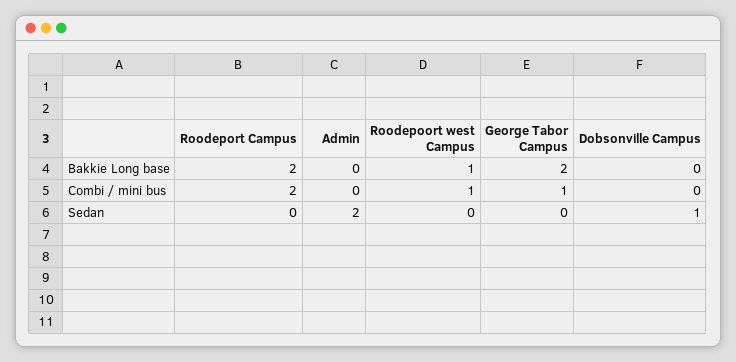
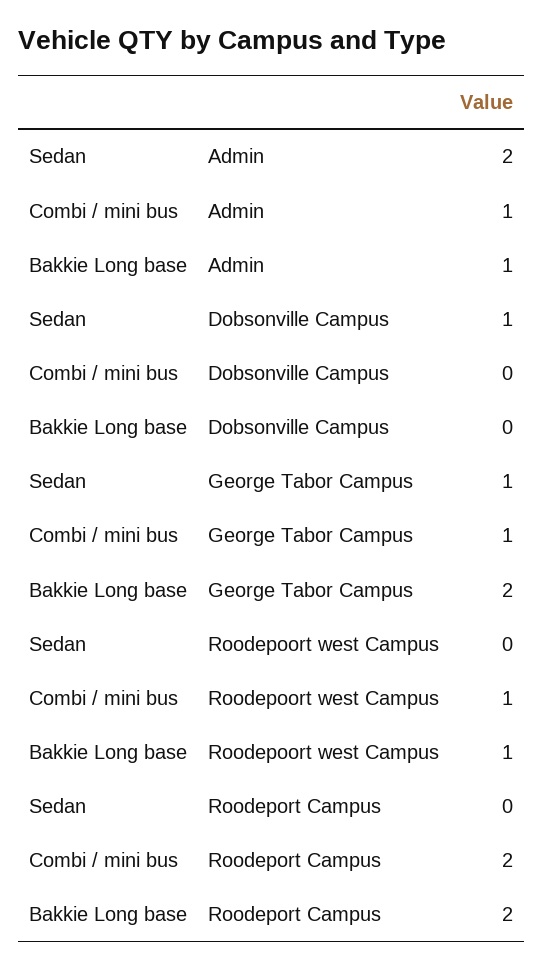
  {
    "Roodeport Campus": {
      "Bakkie Long base": 2,
      "Combi / mini bus": 2,
      "Sedan": 0
    },
    "Admin": {
-     "Bakkie Long base": 0,
+     "Bakkie Long base": 1,
-     "Combi / mini bus": 0,
+     "Combi / mini bus": 1,
      "Sedan": 2
    },
    "Roodepoort west Campus": {
      "Bakkie Long base": 1,
      "Combi / mini bus": 1,
      "Sedan": 0
    },
    "George Tabor Campus": {
      "Bakkie Long base": 2,
      "Combi / mini bus": 1,
-     "Sedan": 0
+     "Sedan": 1
    },
    "Dobsonville Campus": {
      "Bakkie Long base": 0,
      "Combi / mini bus": 0,
      "Sedan": 1
    }
  }

